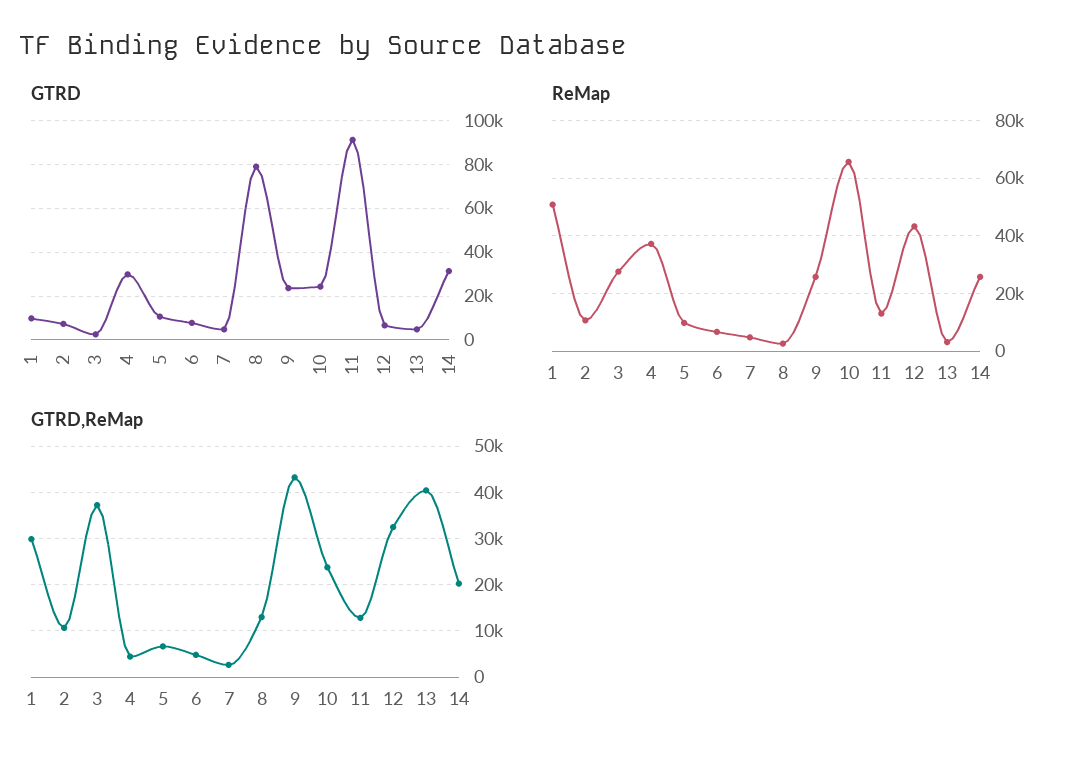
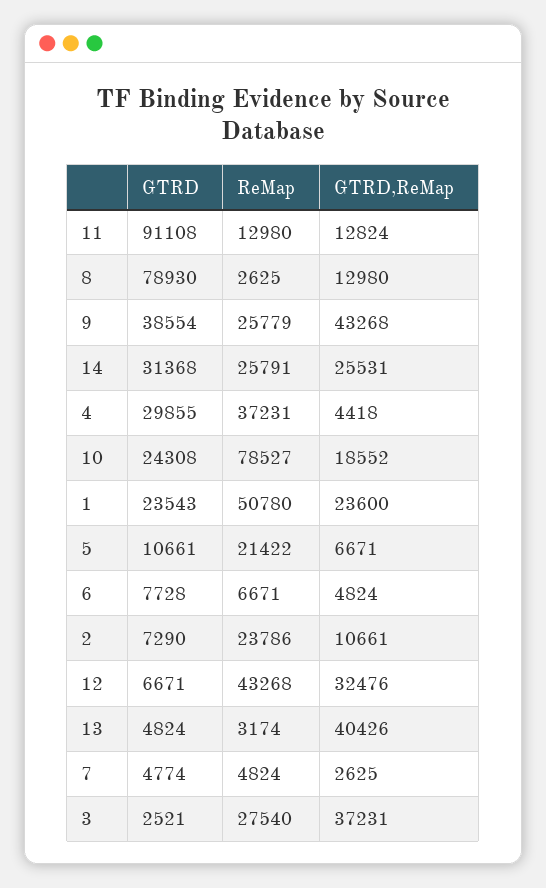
  {
    "GTRD": {
-     "1": 10000,
+     "1": 23543,
      "2": 7290,
      "3": 2521,
      "4": 29855,
      "5": 10661,
      "6": 7728,
      "7": 4774,
      "8": 78930,
-     "9": 25000,
+     "9": 38554,
      "10": 24308,
      "11": 91108,
      "12": 6671,
      "13": 4824,
      "14": 31368
    },
    "ReMap": {
      "1": 50780,
-     "2": 10000,
+     "2": 23786,
      "3": 27540,
      "4": 37231,
-     "5": 10000,
+     "5": 21422,
      "6": 6671,
      "7": 4824,
      "8": 2625,
      "9": 25779,
-     "10": 65000,
+     "10": 78527,
      "11": 12980,
      "12": 43268,
      "13": 3174,
      "14": 25791
    },
    "GTRD,ReMap": {
-     "1": 30000,
+     "1": 23600,
      "2": 10661,
      "3": 37231,
      "4": 4418,
      "5": 6671,
      "6": 4824,
      "7": 2625,
      "8": 12980,
      "9": 43268,
-     "10": 24000,
+     "10": 18552,
      "11": 12824,
      "12": 32476,
      "13": 40426,
-     "14": 20000
+     "14": 25531
    }
  }

